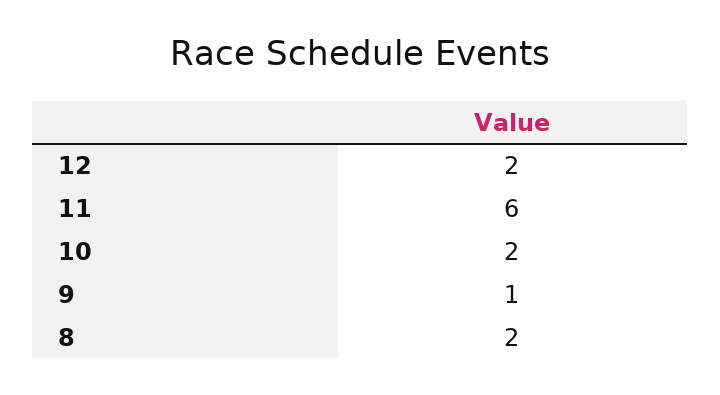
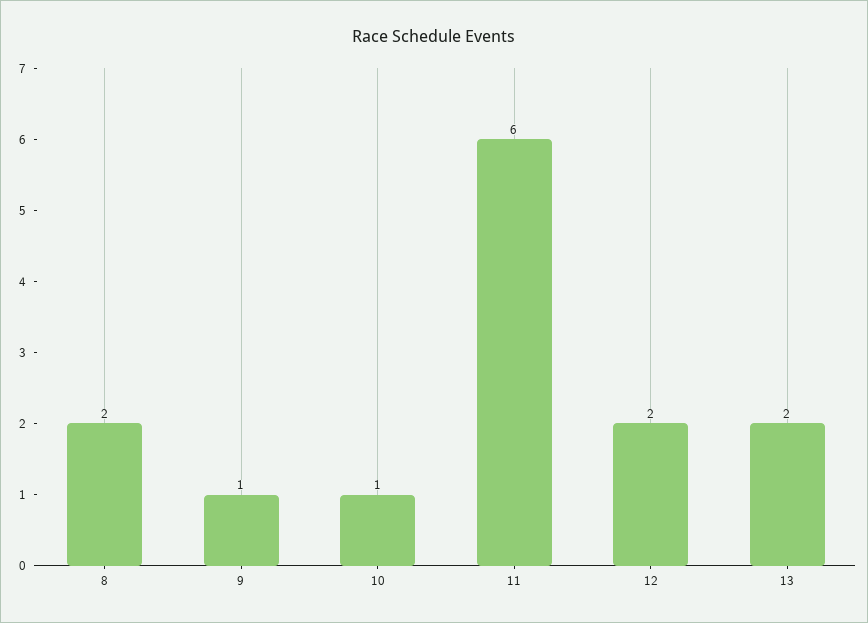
  {
    "12": 2,
    "11": 6,
-   "10": 2,
+   "10": 1,
    "9": 1,
-   "8": 2
+   "8": 2,
+   "13": 2
  }

